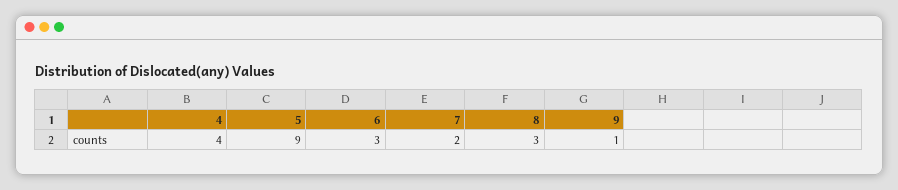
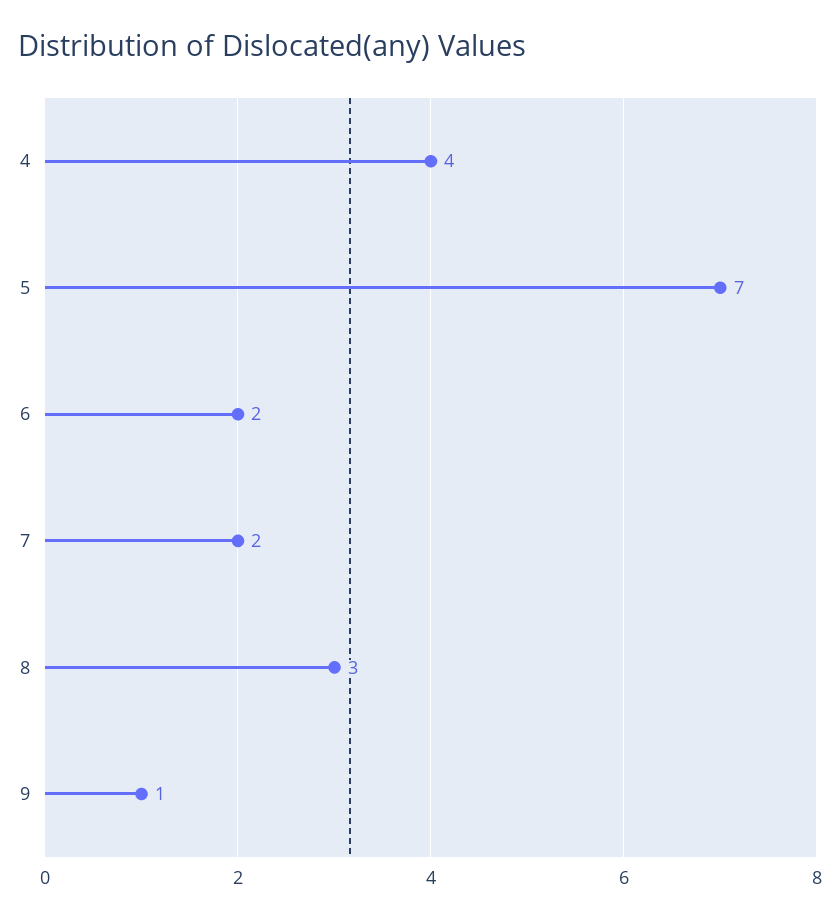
  {
    "4": 4,
-   "5": 9,
+   "5": 7,
-   "6": 3,
+   "6": 2,
    "7": 2,
    "8": 3,
    "9": 1
  }

